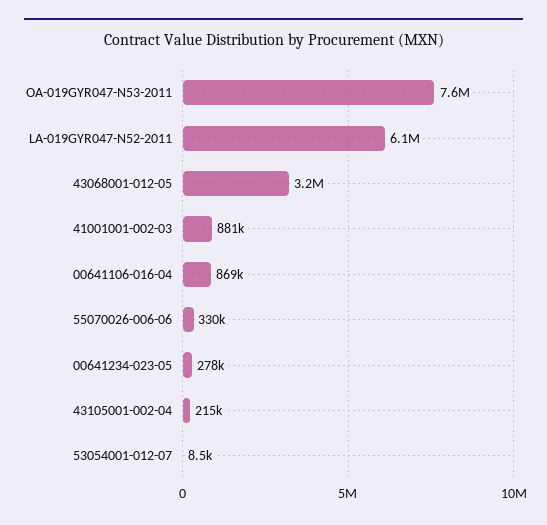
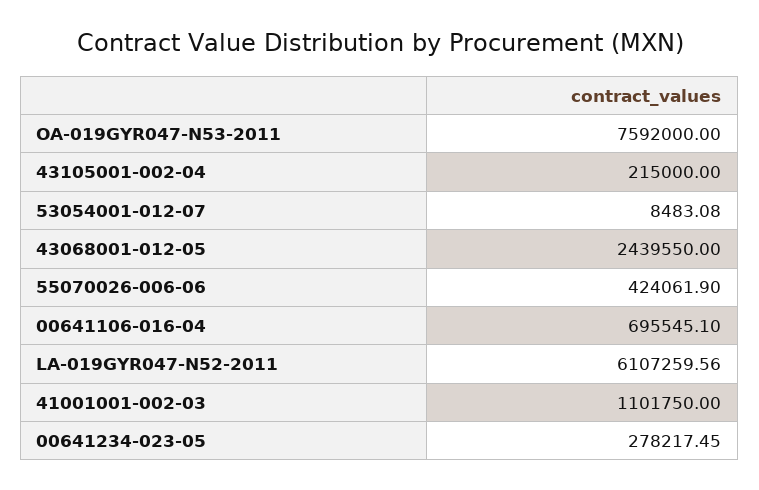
  {
    "OA-019GYR047-N53-2011": 7592000,
    "LA-019GYR047-N52-2011": 6107259.56,
-   "43068001-012-05": 3200000,
+   "43068001-012-05": 2439550,
-   "41001001-002-03": 881000,
+   "41001001-002-03": 1101750,
-   "00641106-016-04": 869000,
+   "00641106-016-04": 695545.1,
-   "55070026-006-06": 330000,
+   "55070026-006-06": 424061.9,
    "00641234-023-05": 278217.45,
    "43105001-002-04": 215000,
    "53054001-012-07": 8483.08
  }

